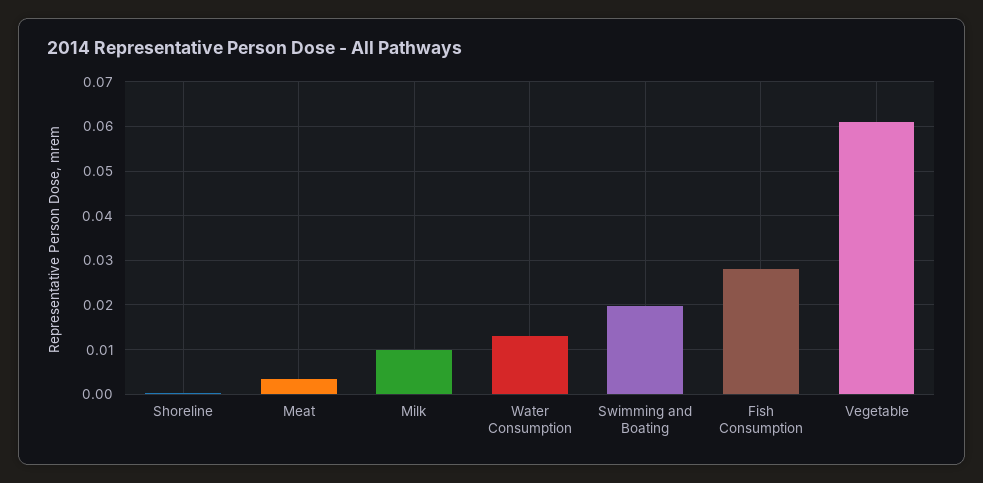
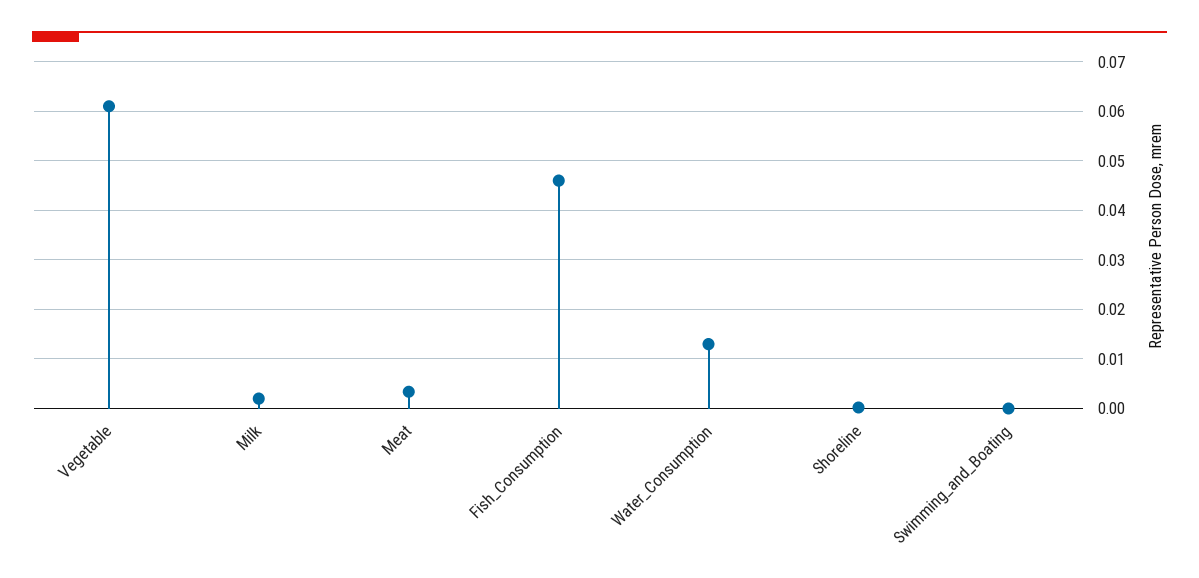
  {
    "Shoreline": 0,
    "Meat": 0.004,
-   "Milk": 0.01,
+   "Milk": 0.002,
    "Water Consumption": 0.014,
-   "Swimming and Boating": 0.02,
+   "Swimming and Boating": 0,
-   "Fish Consumption": 0.028,
+   "Fish Consumption": 0.046,
    "Vegetable": 0.062
  }

